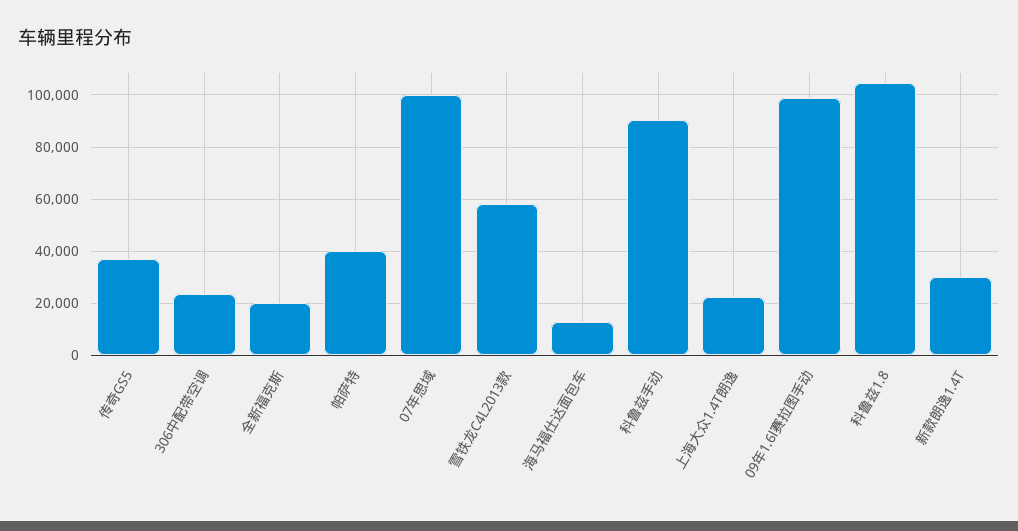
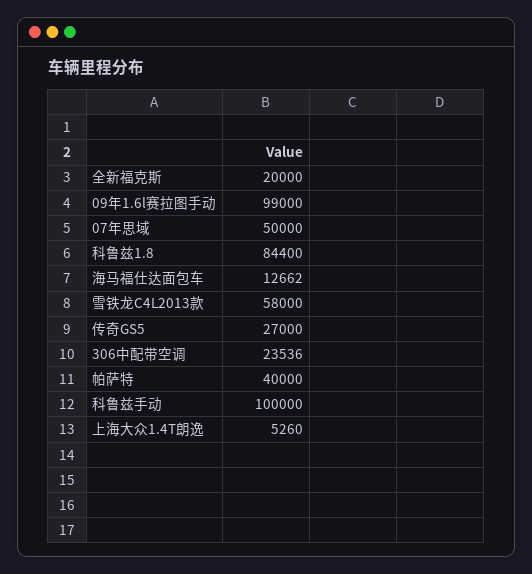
  {
-   "传奇GS5": 37500,
+   "传奇GS5": 27000,
    "306中配带空调": 23536,
    "全新福克斯": 20000,
    "帕萨特": 40000,
-   "07年思域": 100000,
+   "07年思域": 50000,
    "雪铁龙C4L2013款": 58000,
    "海马福仕达面包车": 12662,
-   "科鲁兹手动": 90000,
+   "科鲁兹手动": 100000,
-   "上海大众1.4T朗逸": 22500,
+   "上海大众1.4T朗逸": 5260,
    "09年1.6l赛拉图手动": 99000,
-   "科鲁兹1.8": 105000,
+   "科鲁兹1.8": 84400
-   "新款朗逸1.4T": 30000
  }

